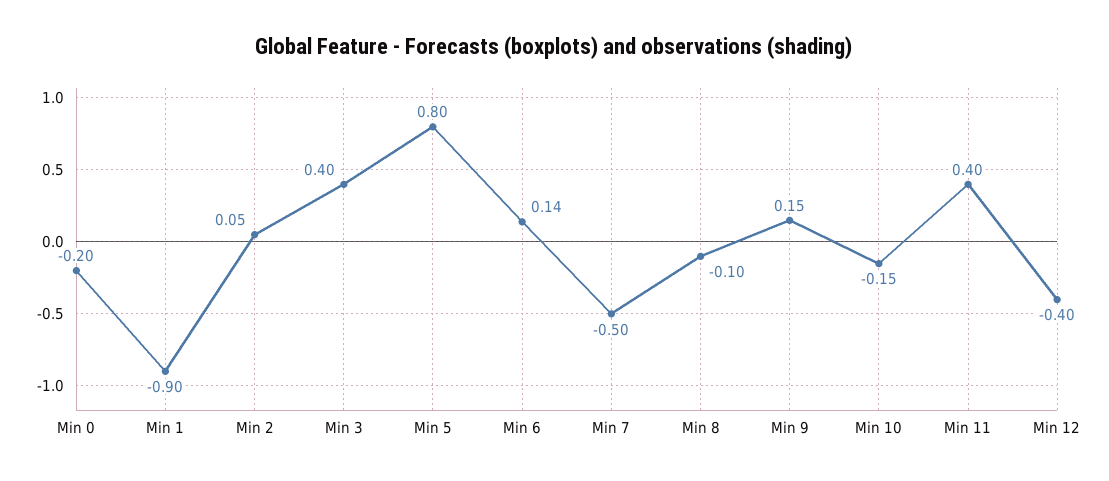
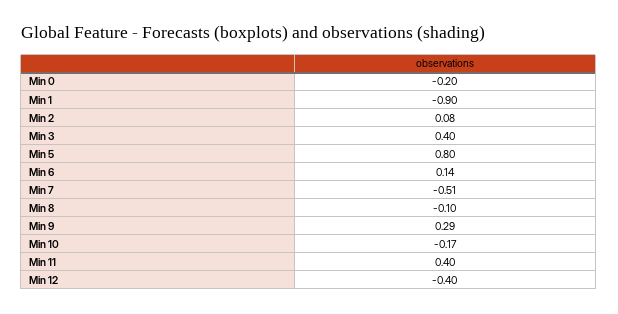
  {
    "Min 0": -0.2,
    "Min 1": -0.9,
-   "Min 2": 0.05,
+   "Min 2": 0.08,
    "Min 3": 0.4,
    "Min 5": 0.8,
    "Min 6": 0.14,
-   "Min 7": -0.5,
+   "Min 7": -0.51,
    "Min 8": -0.1,
-   "Min 9": 0.15,
+   "Min 9": 0.29,
-   "Min 10": -0.15,
+   "Min 10": -0.17,
    "Min 11": 0.4,
    "Min 12": -0.4
  }

